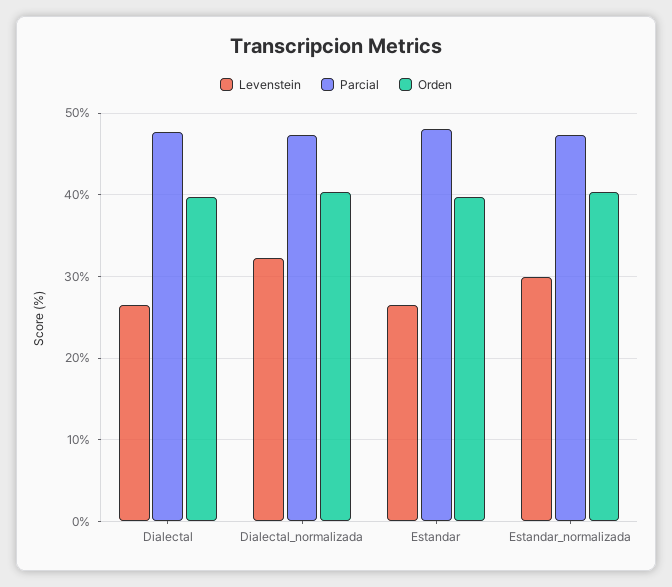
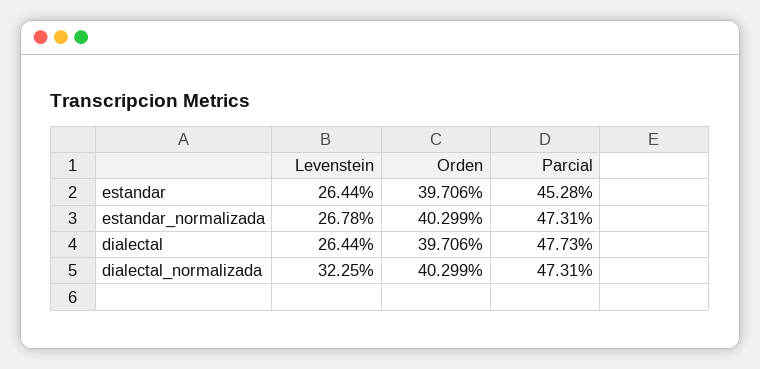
  {
    "Levenstein": {
      "Dialectal": 26.44,
      "Dialectal_normalizada": 32.25,
      "Estandar": 26.44,
-     "Estandar_normalizada": 30
+     "Estandar_normalizada": 26.78
    },
    "Parcial": {
      "Dialectal": 47.73,
      "Dialectal_normalizada": 47.31,
-     "Estandar": 48,
+     "Estandar": 45.28,
      "Estandar_normalizada": 47.31
    },
    "Orden": {
      "Dialectal": 39.706,
      "Dialectal_normalizada": 40.299,
      "Estandar": 39.706,
      "Estandar_normalizada": 40.299
    }
  }

